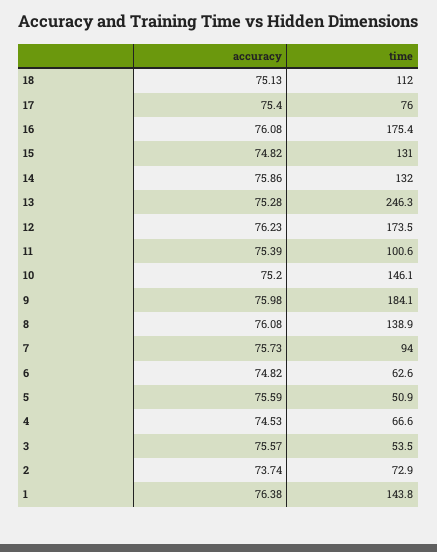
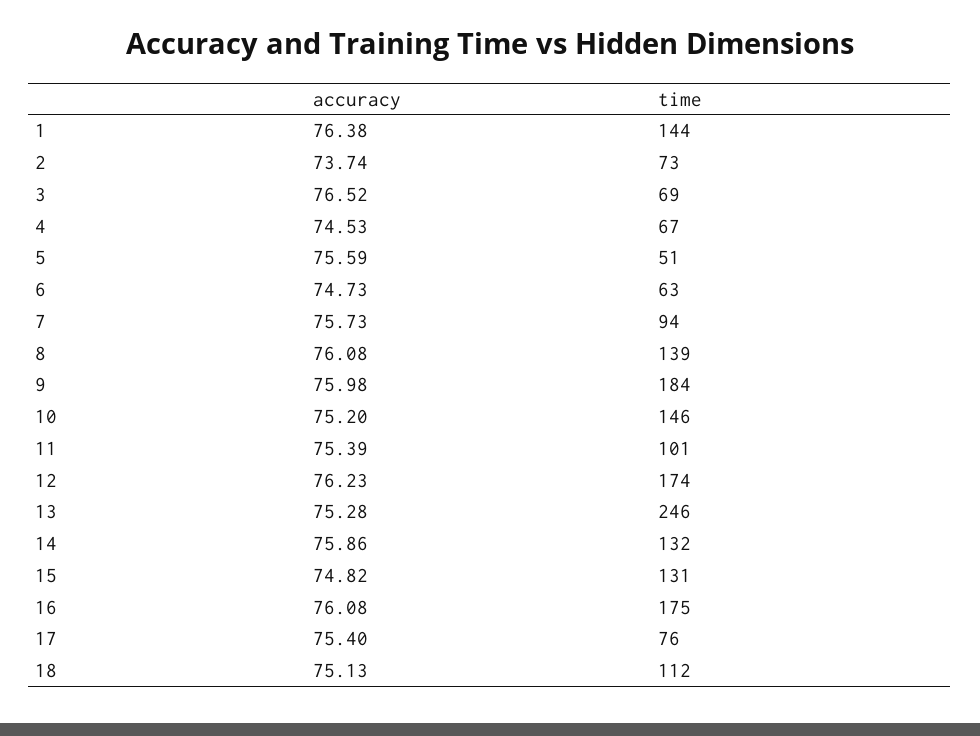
  {
    "accuracy": {
      "18": 75.13,
      "17": 75.4,
      "16": 76.08,
      "15": 74.82,
      "14": 75.86,
      "13": 75.28,
      "12": 76.23,
      "11": 75.39,
      "10": 75.2,
      "9": 75.98,
      "8": 76.08,
      "7": 75.73,
-     "6": 74.82,
+     "6": 74.73,
      "5": 75.59,
      "4": 74.53,
-     "3": 75.57,
+     "3": 76.52,
      "2": 73.74,
      "1": 76.38
    },
    "time": {
      "18": 112,
      "17": 76,
      "16": 175.4,
      "15": 131,
      "14": 132,
      "13": 246.3,
      "12": 173.5,
      "11": 100.6,
      "10": 146.1,
      "9": 184.1,
      "8": 138.9,
      "7": 94,
      "6": 62.6,
      "5": 50.9,
      "4": 66.6,
-     "3": 53.5,
+     "3": 69,
      "2": 72.9,
      "1": 143.8
    }
  }

